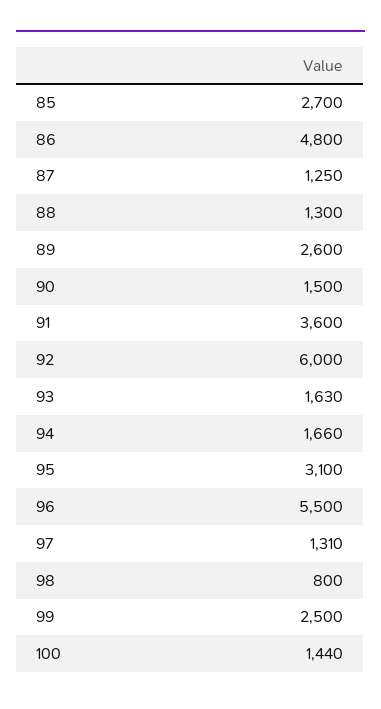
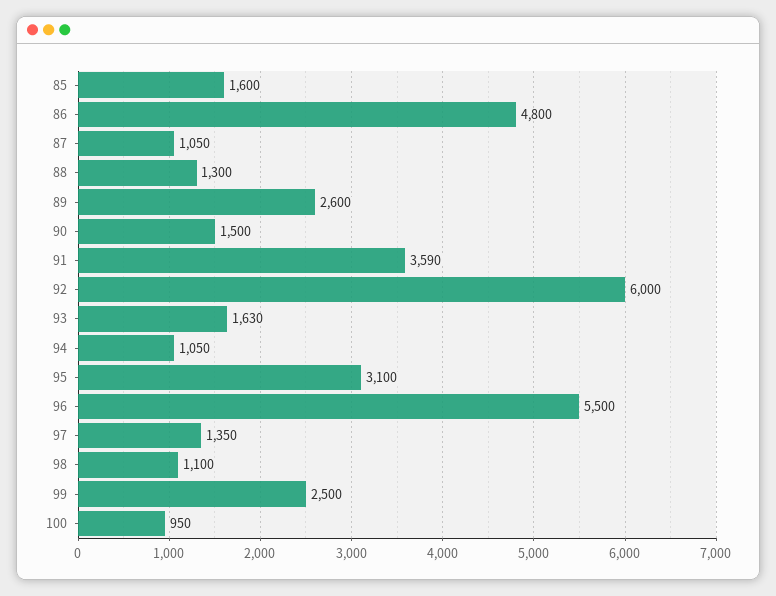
  {
-   "85": 2700,
+   "85": 1600,
    "86": 4800,
-   "87": 1250,
+   "87": 1050,
    "88": 1300,
    "89": 2600,
    "90": 1500,
-   "91": 3600,
+   "91": 3590,
    "92": 6000,
    "93": 1630,
-   "94": 1660,
+   "94": 1050,
    "95": 3100,
    "96": 5500,
-   "97": 1310,
+   "97": 1350,
-   "98": 800,
+   "98": 1100,
    "99": 2500,
-   "100": 1440
+   "100": 950
  }

